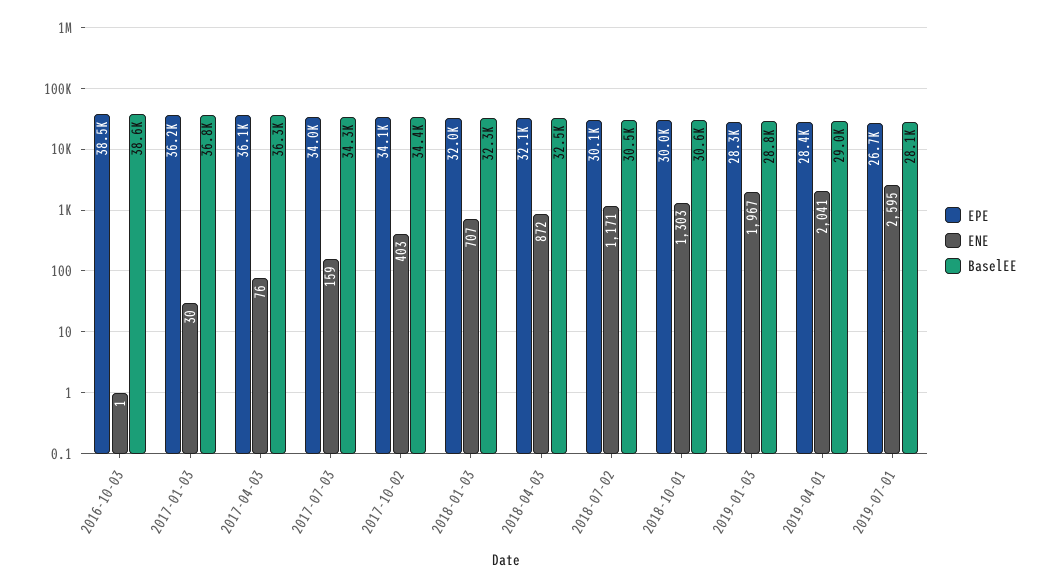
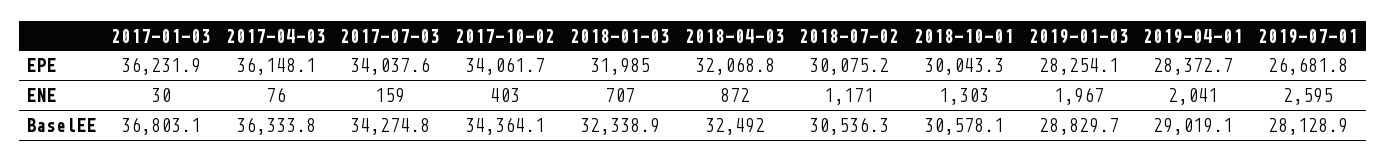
  {
    "EPE": {
-     "2016-10-03": 38500,
      "2017-01-03": 36231.9,
      "2017-04-03": 36148.1,
      "2017-07-03": 34037.6,
      "2017-10-02": 34061.7,
      "2018-01-03": 31985,
      "2018-04-03": 32068.8,
      "2018-07-02": 30075.2,
      "2018-10-01": 30043.3,
      "2019-01-03": 28254.1,
      "2019-04-01": 28372.7,
      "2019-07-01": 26681.8
    },
    "ENE": {
-     "2016-10-03": 1,
      "2017-01-03": 30,
      "2017-04-03": 76,
      "2017-07-03": 159,
      "2017-10-02": 403,
      "2018-01-03": 707,
      "2018-04-03": 872,
      "2018-07-02": 1171,
      "2018-10-01": 1303,
      "2019-01-03": 1967,
      "2019-04-01": 2041,
      "2019-07-01": 2595
    },
    "BaselEE": {
-     "2016-10-03": 38600,
      "2017-01-03": 36803.1,
      "2017-04-03": 36333.8,
      "2017-07-03": 34274.8,
      "2017-10-02": 34364.1,
      "2018-01-03": 32338.9,
      "2018-04-03": 32492,
      "2018-07-02": 30536.3,
      "2018-10-01": 30578.1,
      "2019-01-03": 28829.7,
      "2019-04-01": 29019.1,
      "2019-07-01": 28128.9
    }
  }

